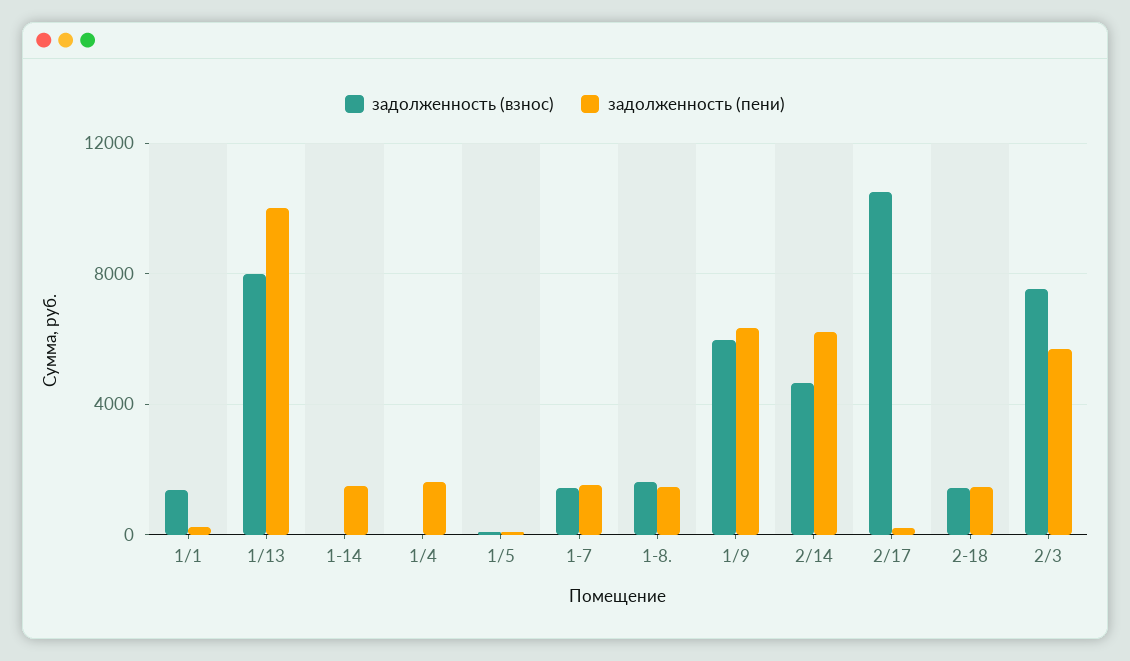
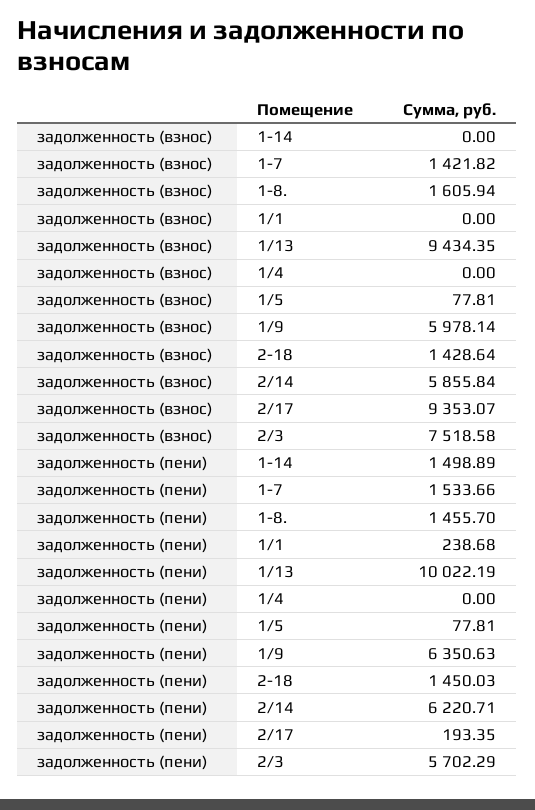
  {
    "задолженность (взнос)": {
-     "1/1": 1500,
+     "1/1": 0,
-     "1/13": 8000,
+     "1/13": 9434.35,
      "1-14": 0,
      "1/4": 0,
      "1/5": 77.81,
      "1-7": 1421.82,
      "1-8.": 1605.94,
      "1/9": 5978.14,
-     "2/14": 4500,
+     "2/14": 5855.84,
-     "2/17": 10500,
+     "2/17": 9353.07,
      "2-18": 1428.64,
      "2/3": 7518.58
    },
    "задолженность (пени)": {
      "1/1": 238.68,
      "1/13": 10022.19,
      "1-14": 1498.89,
-     "1/4": 1500,
+     "1/4": 0,
      "1/5": 77.81,
      "1-7": 1533.66,
      "1-8.": 1455.7,
      "1/9": 6350.63,
      "2/14": 6220.71,
      "2/17": 193.35,
      "2-18": 1450.03,
      "2/3": 5702.29
    }
  }

